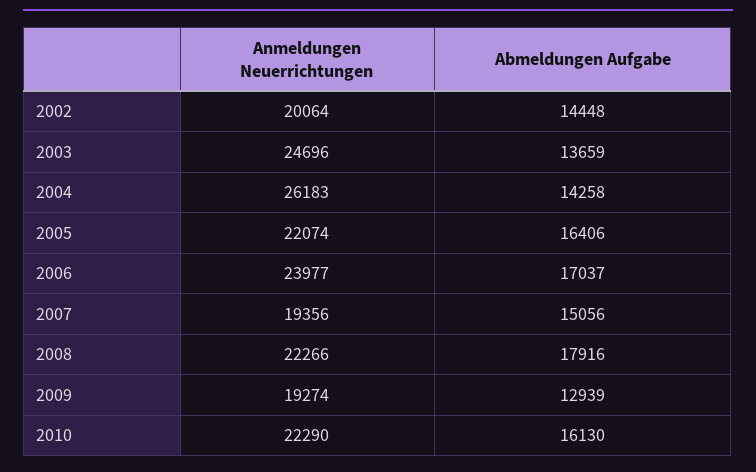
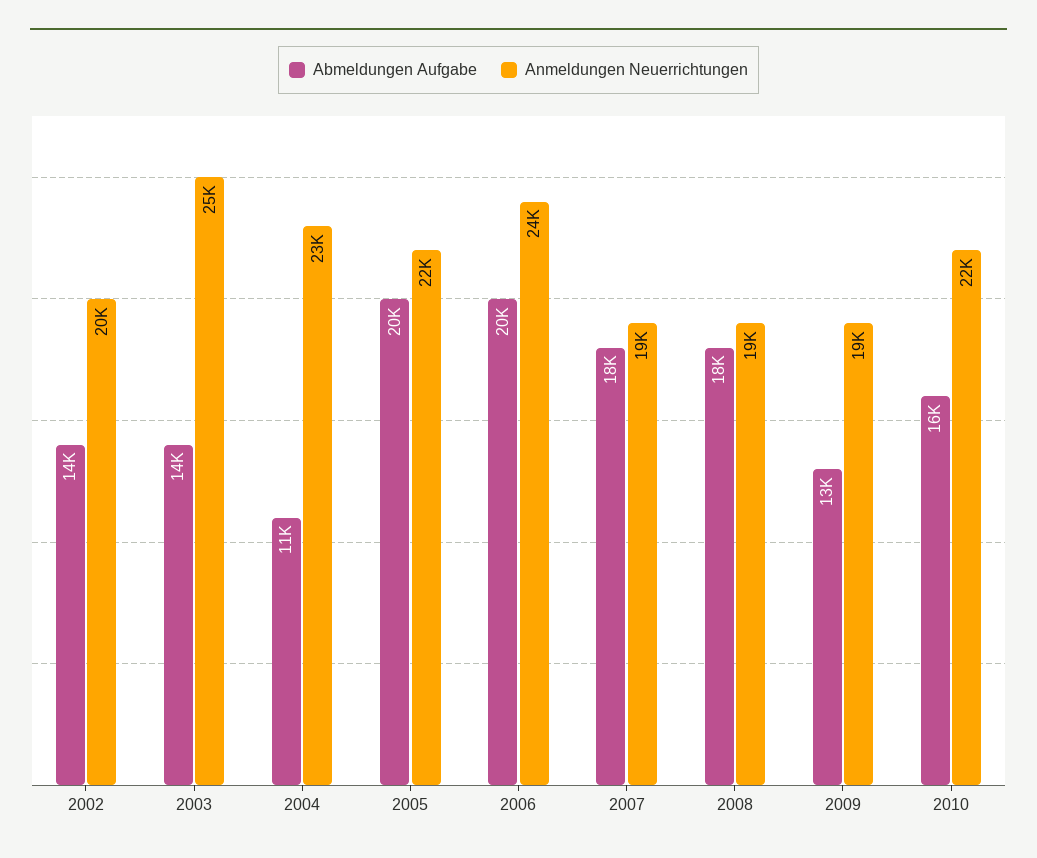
  {
    "Anmeldungen Neuerrichtungen": {
      "2002": 20064,
      "2003": 24696,
-     "2004": 26183,
+     "2004": 23000,
      "2005": 22074,
      "2006": 23977,
      "2007": 19356,
-     "2008": 22266,
+     "2008": 19000,
      "2009": 19274,
      "2010": 22290
    },
    "Abmeldungen Aufgabe": {
      "2002": 14448,
      "2003": 13659,
-     "2004": 14258,
+     "2004": 11000,
-     "2005": 16406,
+     "2005": 20000,
-     "2006": 17037,
+     "2006": 20000,
-     "2007": 15056,
+     "2007": 18000,
      "2008": 17916,
      "2009": 12939,
      "2010": 16130
    }
  }

